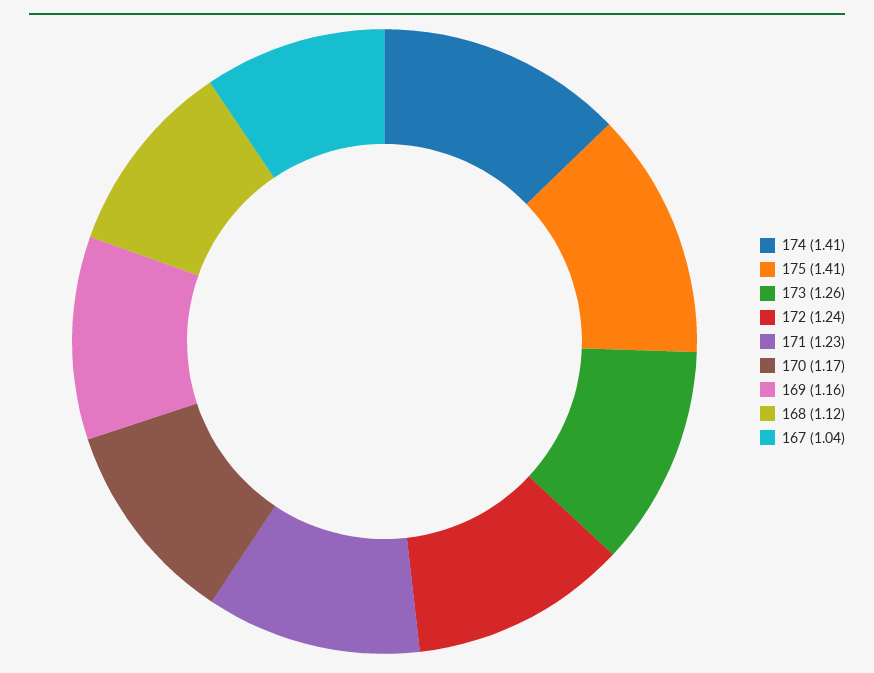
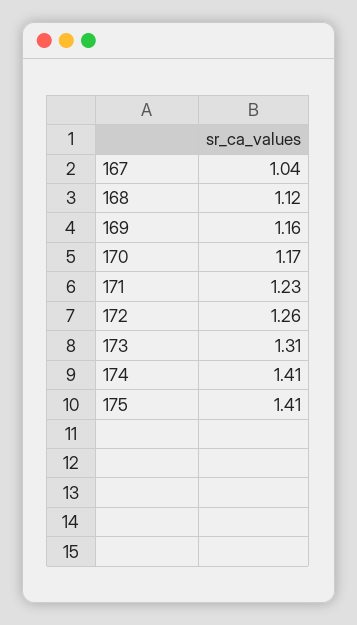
  {
    "174": 1.41,
    "175": 1.41,
-   "173": 1.26,
+   "173": 1.31,
-   "172": 1.24,
+   "172": 1.26,
    "171": 1.23,
    "170": 1.17,
    "169": 1.16,
    "168": 1.12,
    "167": 1.04
  }

